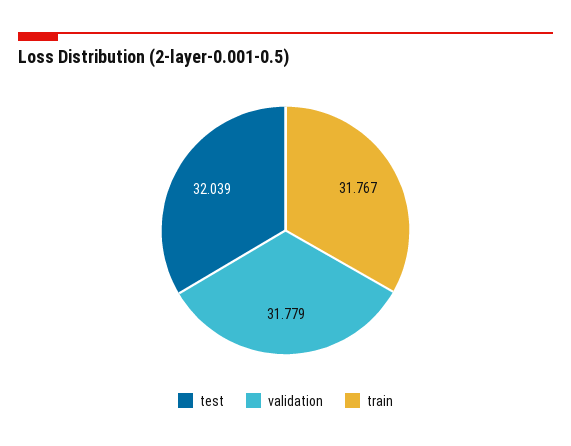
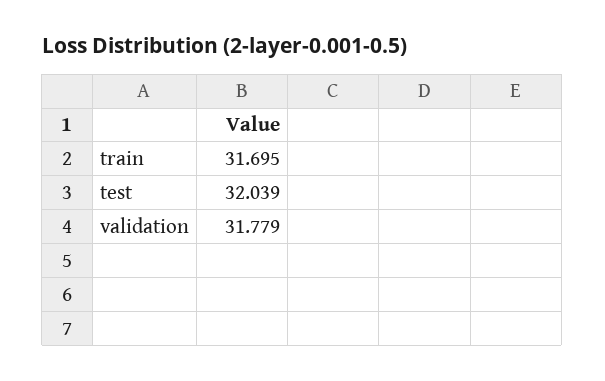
  {
    "test": 32.039,
    "validation": 31.779,
-   "train": 31.767
+   "train": 31.695
  }

